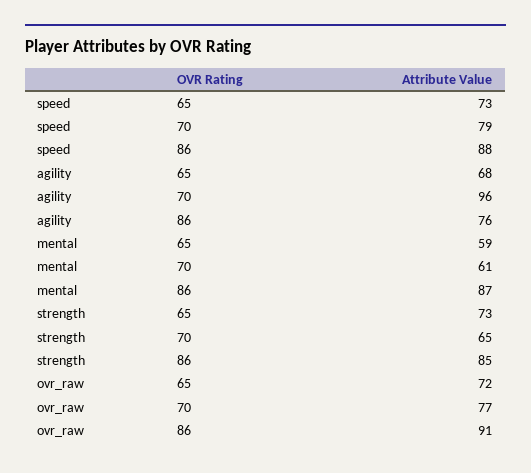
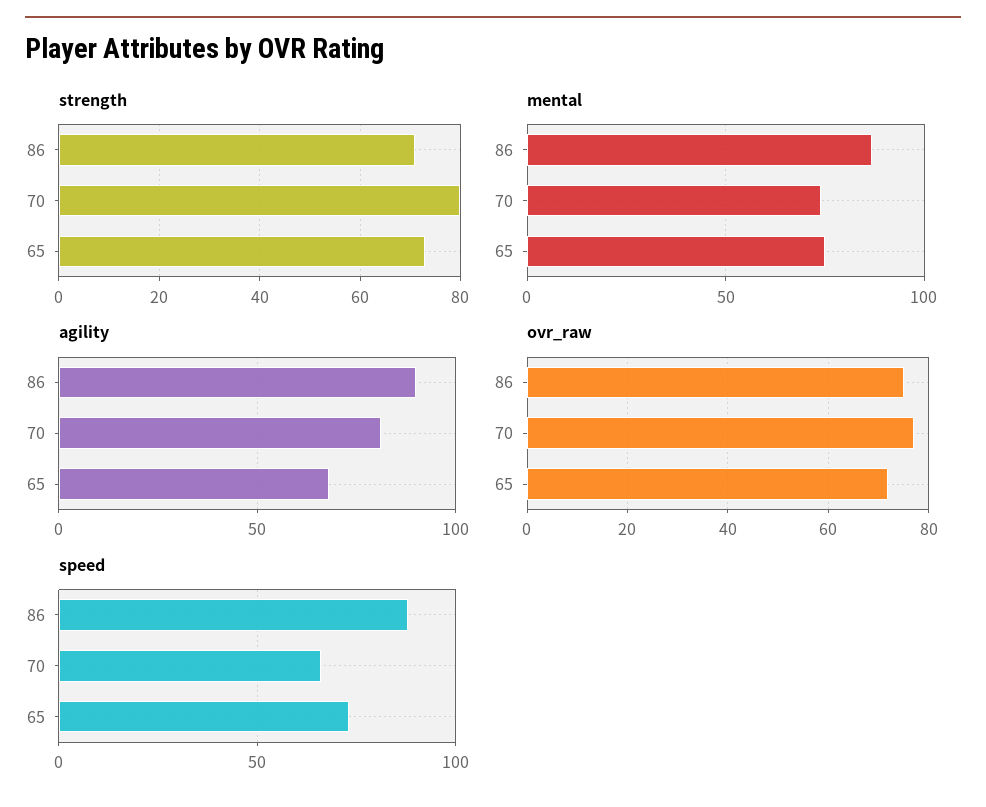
  {
    "speed": {
      "65": 73,
-     "70": 79,
+     "70": 65,
      "86": 88
    },
    "agility": {
      "65": 68,
-     "70": 96,
+     "70": 80,
-     "86": 76
+     "86": 90
    },
    "mental": {
-     "65": 59,
+     "65": 75,
-     "70": 61,
+     "70": 75,
      "86": 87
    },
    "strength": {
      "65": 73,
-     "70": 65,
+     "70": 80,
-     "86": 85
+     "86": 70
    },
    "ovr_raw": {
      "65": 72,
      "70": 77,
-     "86": 91
+     "86": 75
    }
  }

